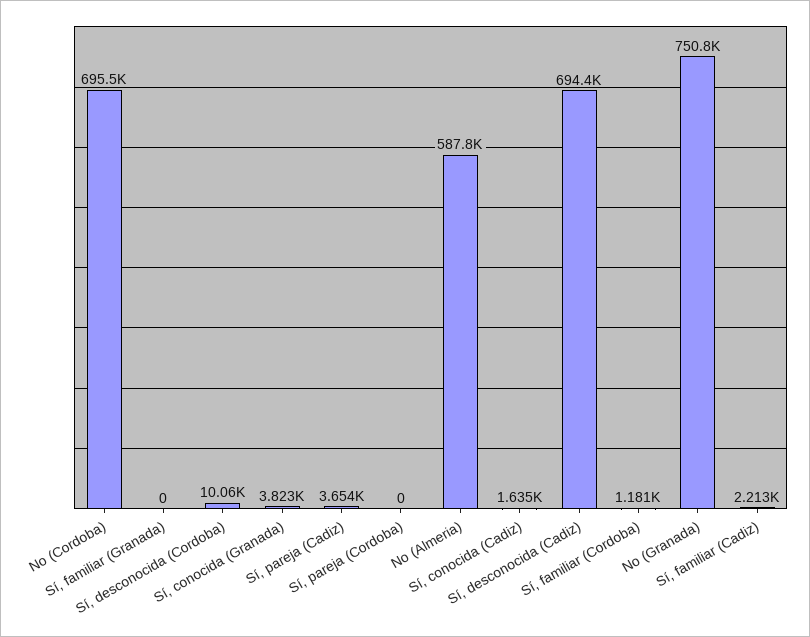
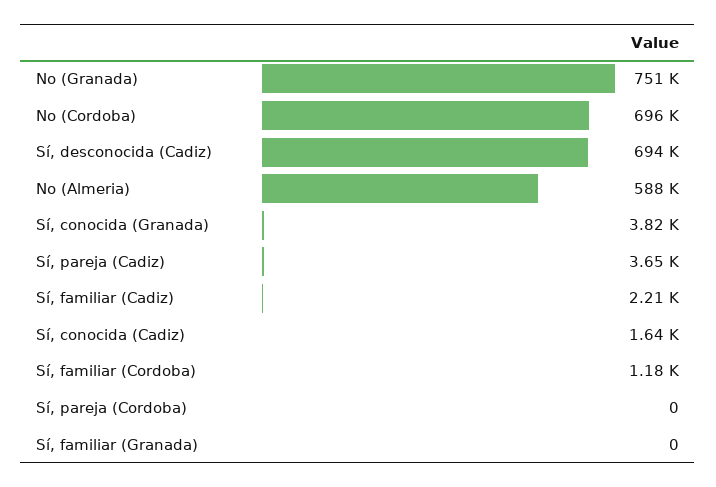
  {
    "No (Cordoba)": 695500,
    "Sí, familiar (Granada)": 0,
-   "Sí, desconocida (Cordoba)": 10060,
    "Sí, conocida (Granada)": 3823,
    "Sí, pareja (Cadiz)": 3654,
    "Sí, pareja (Cordoba)": 0,
    "No (Almeria)": 587800,
    "Sí, conocida (Cadiz)": 1635,
    "Sí, desconocida (Cadiz)": 694400,
    "Sí, familiar (Cordoba)": 1181,
    "No (Granada)": 750800,
    "Sí, familiar (Cadiz)": 2213
  }

